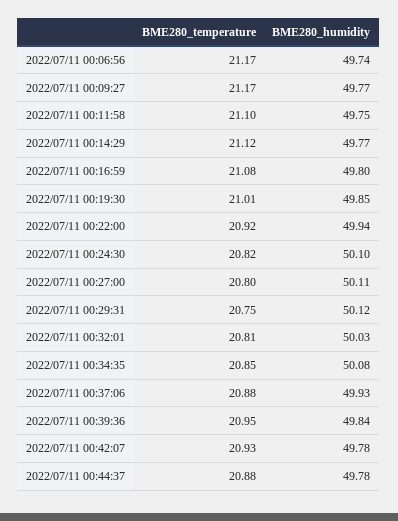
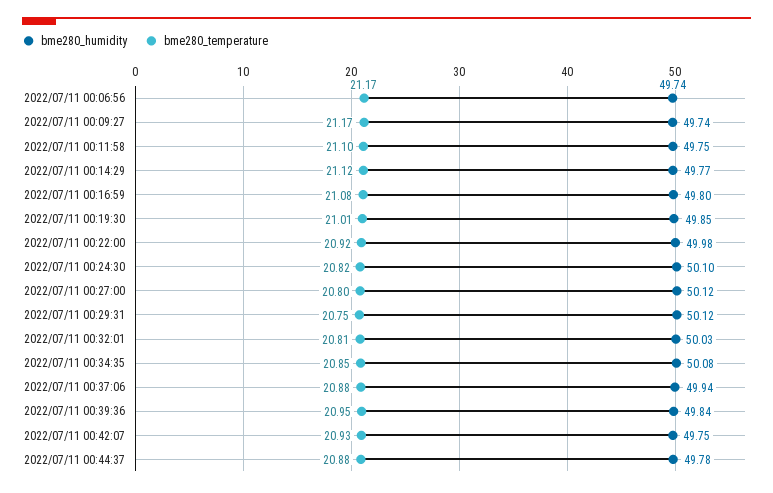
  {
    "BME280_temperature": {
      "2022/07/11 00:06:56": 21.17,
      "2022/07/11 00:09:27": 21.17,
      "2022/07/11 00:11:58": 21.1,
      "2022/07/11 00:14:29": 21.12,
      "2022/07/11 00:16:59": 21.08,
      "2022/07/11 00:19:30": 21.01,
      "2022/07/11 00:22:00": 20.92,
      "2022/07/11 00:24:30": 20.82,
      "2022/07/11 00:27:00": 20.8,
      "2022/07/11 00:29:31": 20.75,
      "2022/07/11 00:32:01": 20.81,
      "2022/07/11 00:34:35": 20.85,
      "2022/07/11 00:37:06": 20.88,
      "2022/07/11 00:39:36": 20.95,
      "2022/07/11 00:42:07": 20.93,
      "2022/07/11 00:44:37": 20.88
    },
    "BME280_humidity": {
      "2022/07/11 00:06:56": 49.74,
-     "2022/07/11 00:09:27": 49.77,
+     "2022/07/11 00:09:27": 49.74,
      "2022/07/11 00:11:58": 49.75,
      "2022/07/11 00:14:29": 49.77,
      "2022/07/11 00:16:59": 49.8,
      "2022/07/11 00:19:30": 49.85,
-     "2022/07/11 00:22:00": 49.94,
+     "2022/07/11 00:22:00": 49.98,
      "2022/07/11 00:24:30": 50.1,
-     "2022/07/11 00:27:00": 50.11,
+     "2022/07/11 00:27:00": 50.12,
      "2022/07/11 00:29:31": 50.12,
      "2022/07/11 00:32:01": 50.03,
      "2022/07/11 00:34:35": 50.08,
-     "2022/07/11 00:37:06": 49.93,
+     "2022/07/11 00:37:06": 49.94,
      "2022/07/11 00:39:36": 49.84,
-     "2022/07/11 00:42:07": 49.78,
+     "2022/07/11 00:42:07": 49.75,
      "2022/07/11 00:44:37": 49.78
    }
  }

